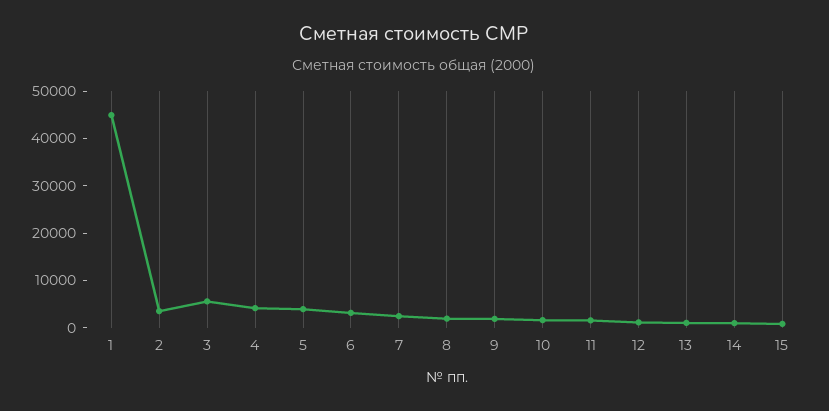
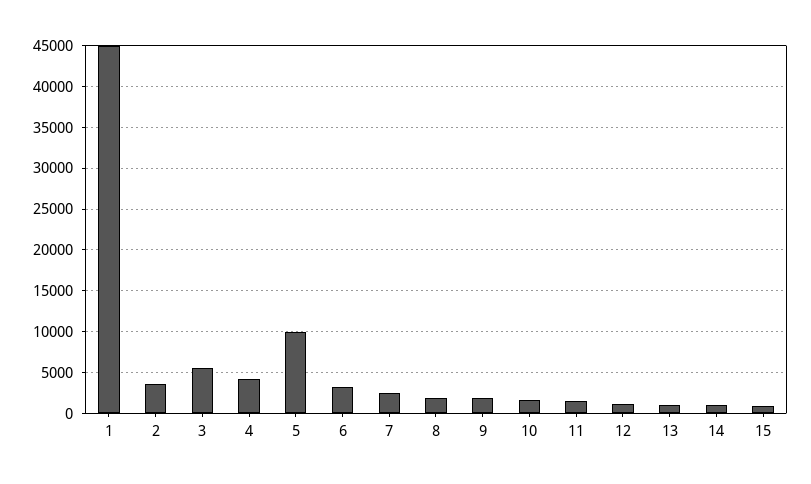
  {
    "1": 45000,
    "2": 4000,
    "3": 6000,
    "4": 4000,
-   "5": 4000,
+   "5": 10000,
    "6": 3000,
    "7": 3000,
    "8": 2000,
    "9": 2000,
    "10": 2000,
    "11": 2000,
    "12": 1000,
    "13": 1000,
    "14": 1000,
    "15": 1000
  }

